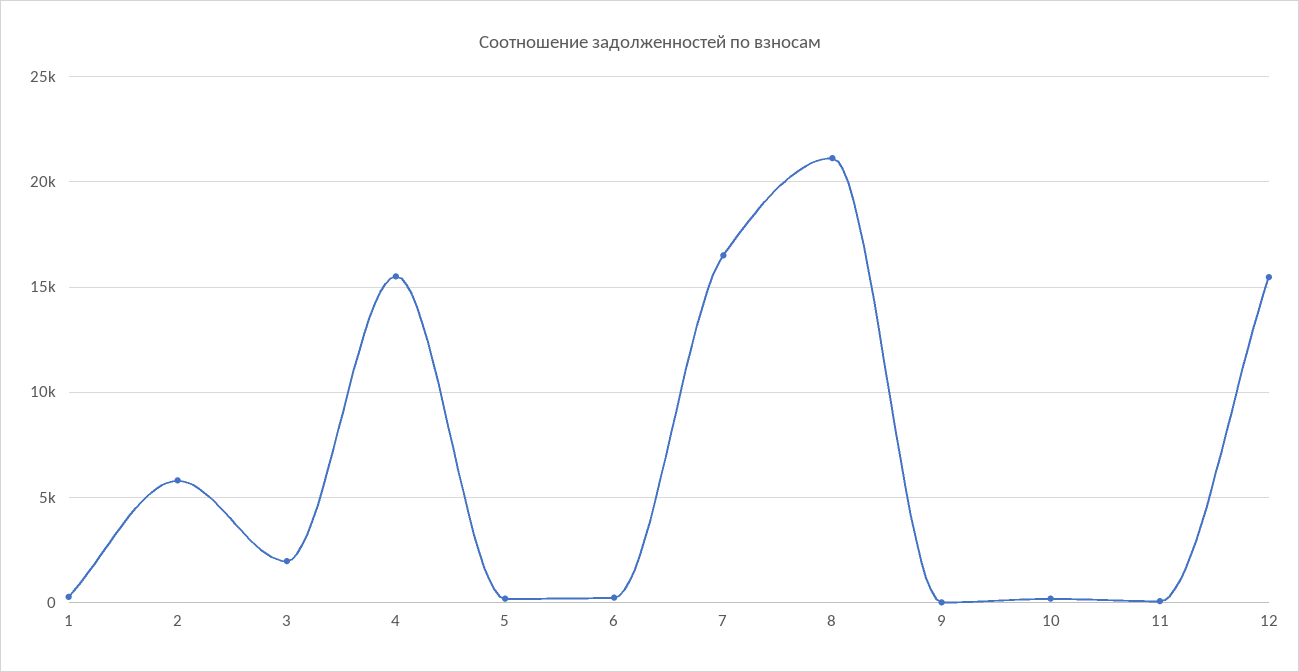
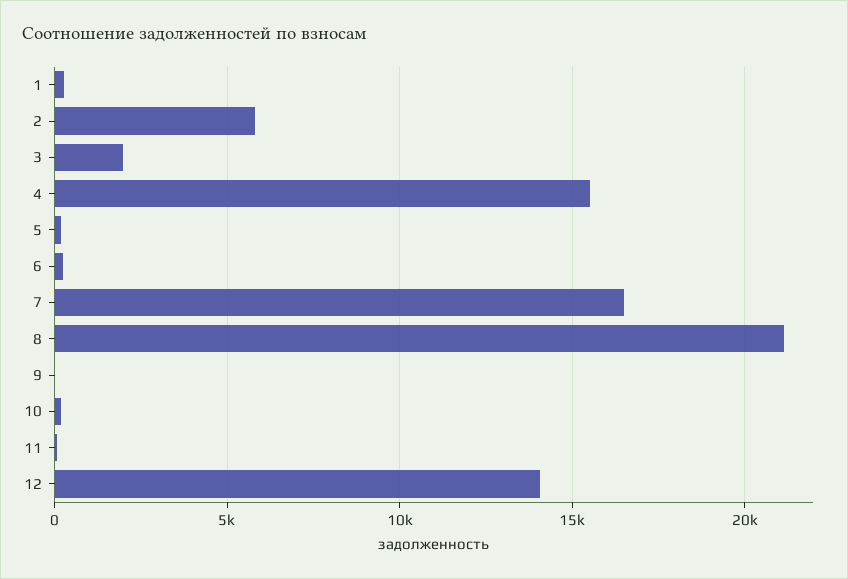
  {
    "1": 500,
    "2": 6000,
    "3": 2000,
    "4": 15500,
    "5": 0,
    "6": 0,
    "7": 16500,
    "8": 21000,
    "9": 0,
    "10": 0,
    "11": 0,
-   "12": 15500
+   "12": 14000
  }

